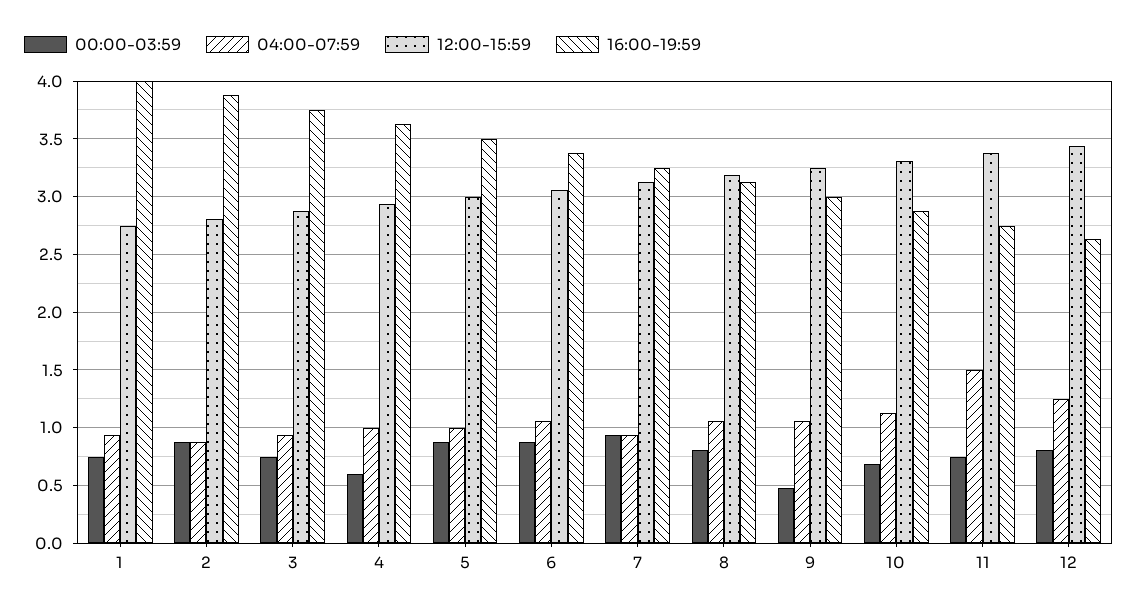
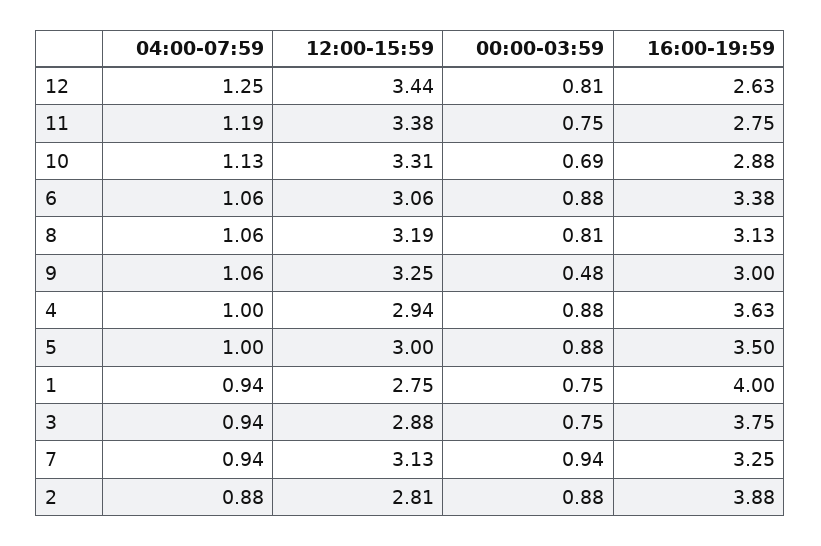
  {
    "00:00-03:59": {
      "1": 0.75,
      "2": 0.88,
      "3": 0.75,
-     "4": 0.6,
+     "4": 0.88,
      "5": 0.88,
      "6": 0.88,
      "7": 0.94,
      "8": 0.81,
      "9": 0.48,
      "10": 0.69,
      "11": 0.75,
      "12": 0.81
    },
    "04:00-07:59": {
      "1": 0.94,
      "2": 0.88,
      "3": 0.94,
      "4": 1,
      "5": 1,
      "6": 1.06,
      "7": 0.94,
      "8": 1.06,
      "9": 1.06,
      "10": 1.13,
-     "11": 1.5,
+     "11": 1.19,
      "12": 1.25
    },
    "12:00-15:59": {
      "1": 2.75,
      "2": 2.81,
      "3": 2.88,
      "4": 2.94,
      "5": 3,
      "6": 3.06,
      "7": 3.13,
      "8": 3.19,
      "9": 3.25,
      "10": 3.31,
      "11": 3.38,
      "12": 3.44
    },
    "16:00-19:59": {
      "1": 4,
      "2": 3.88,
      "3": 3.75,
      "4": 3.63,
      "5": 3.5,
      "6": 3.38,
      "7": 3.25,
      "8": 3.13,
      "9": 3,
      "10": 2.88,
      "11": 2.75,
      "12": 2.63
    }
  }

